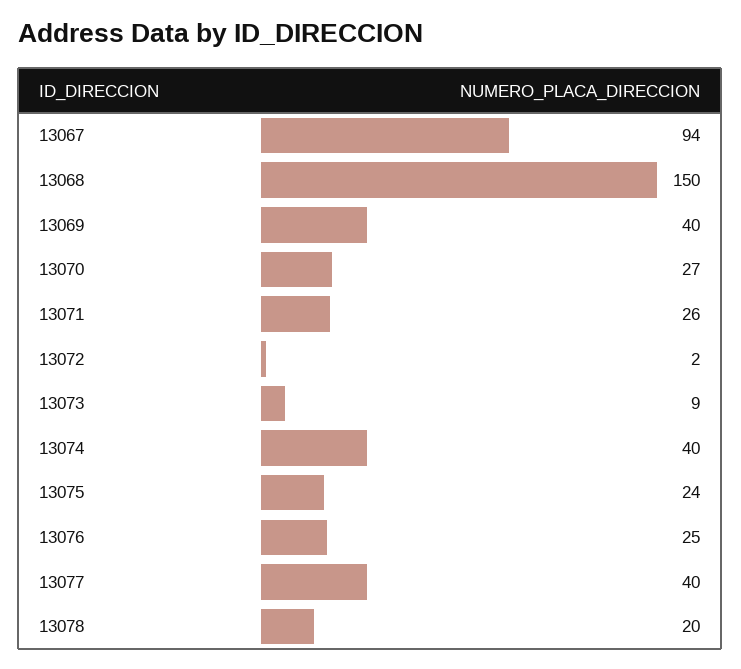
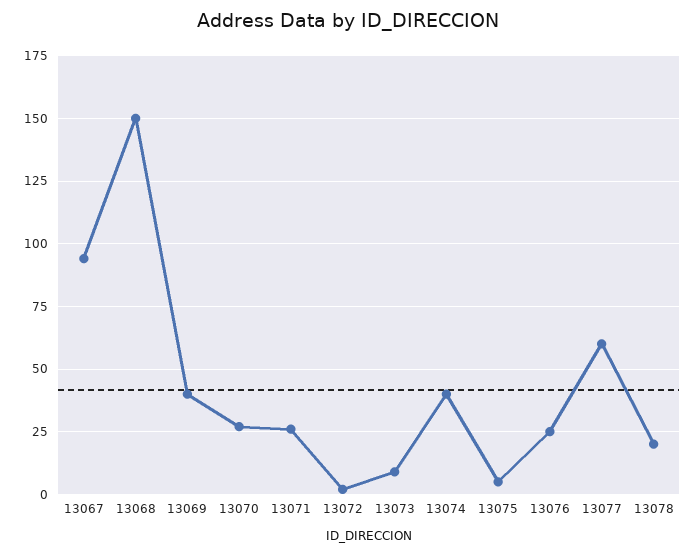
  {
    "13067": 94,
    "13068": 150,
    "13069": 40,
    "13070": 27,
    "13071": 26,
    "13072": 2,
    "13073": 9,
    "13074": 40,
-   "13075": 24,
+   "13075": 5,
    "13076": 25,
-   "13077": 40,
+   "13077": 60,
    "13078": 20
  }

